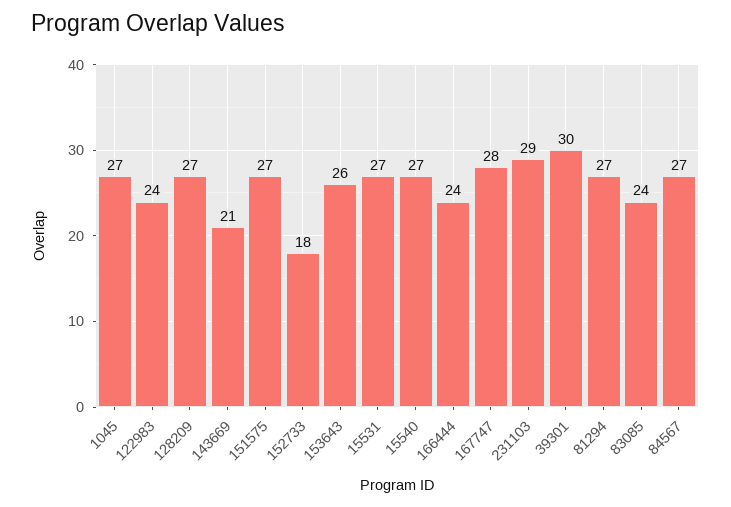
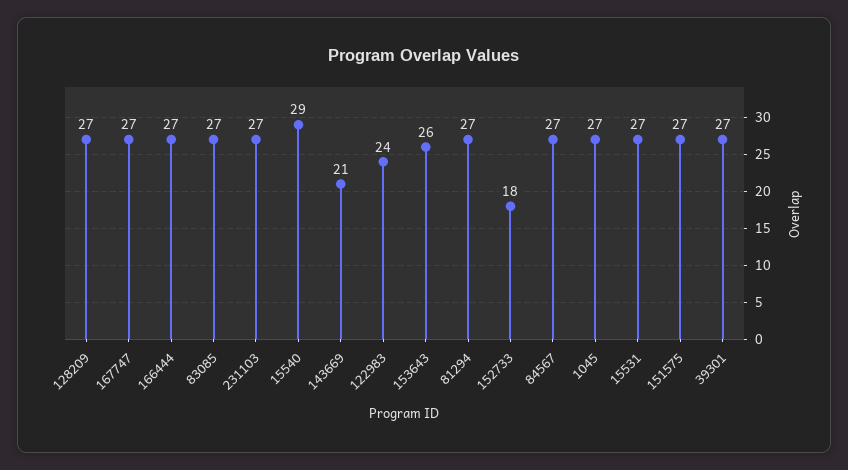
  {
    "1045": 27,
    "122983": 24,
    "128209": 27,
    "143669": 21,
    "151575": 27,
    "152733": 18,
    "153643": 26,
    "15531": 27,
-   "15540": 27,
+   "15540": 29,
-   "166444": 24,
+   "166444": 27,
-   "167747": 28,
+   "167747": 27,
-   "231103": 29,
+   "231103": 27,
-   "39301": 30,
+   "39301": 27,
    "81294": 27,
-   "83085": 24,
+   "83085": 27,
    "84567": 27
  }

